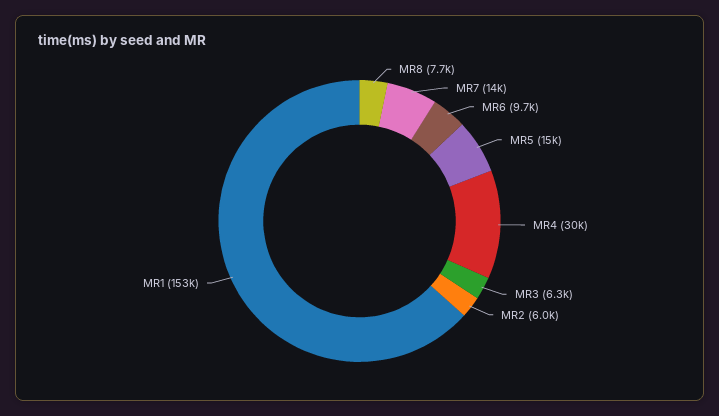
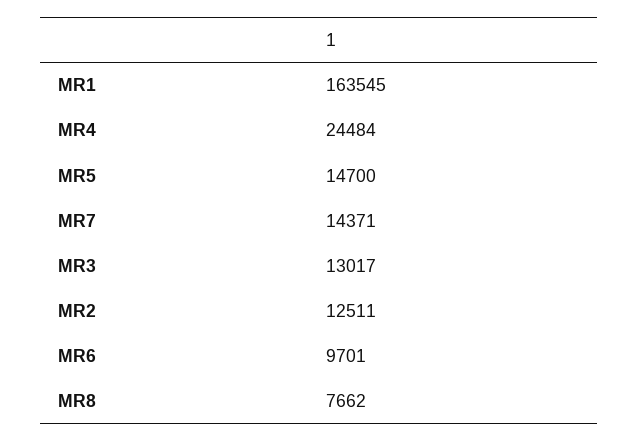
  {
    "MR8": 7662,
    "MR7": 14371,
    "MR6": 9701,
    "MR5": 14700,
-   "MR4": 30000,
+   "MR4": 24484,
-   "MR3": 6300,
+   "MR3": 13017,
-   "MR2": 6000,
+   "MR2": 12511,
-   "MR1": 153000
+   "MR1": 163545
  }

